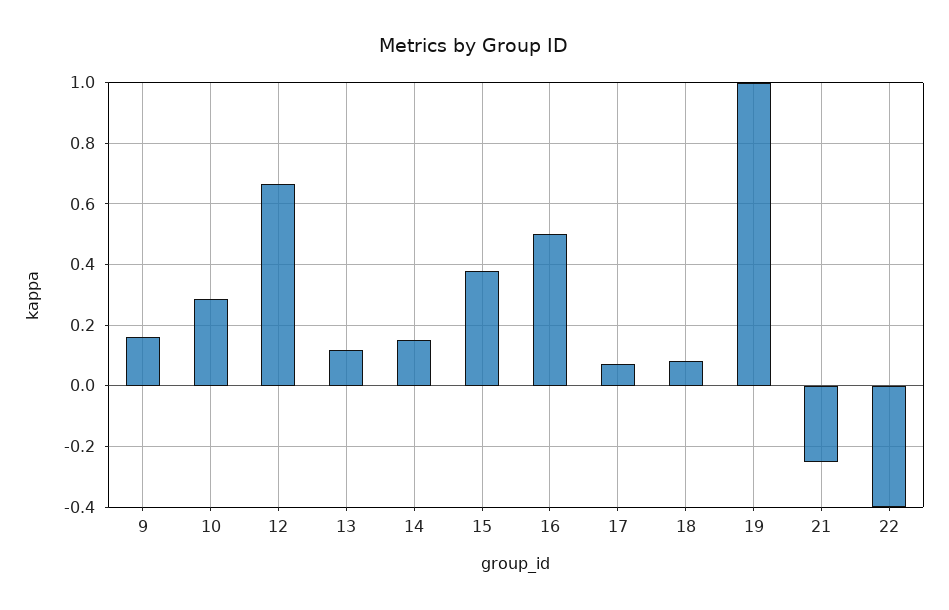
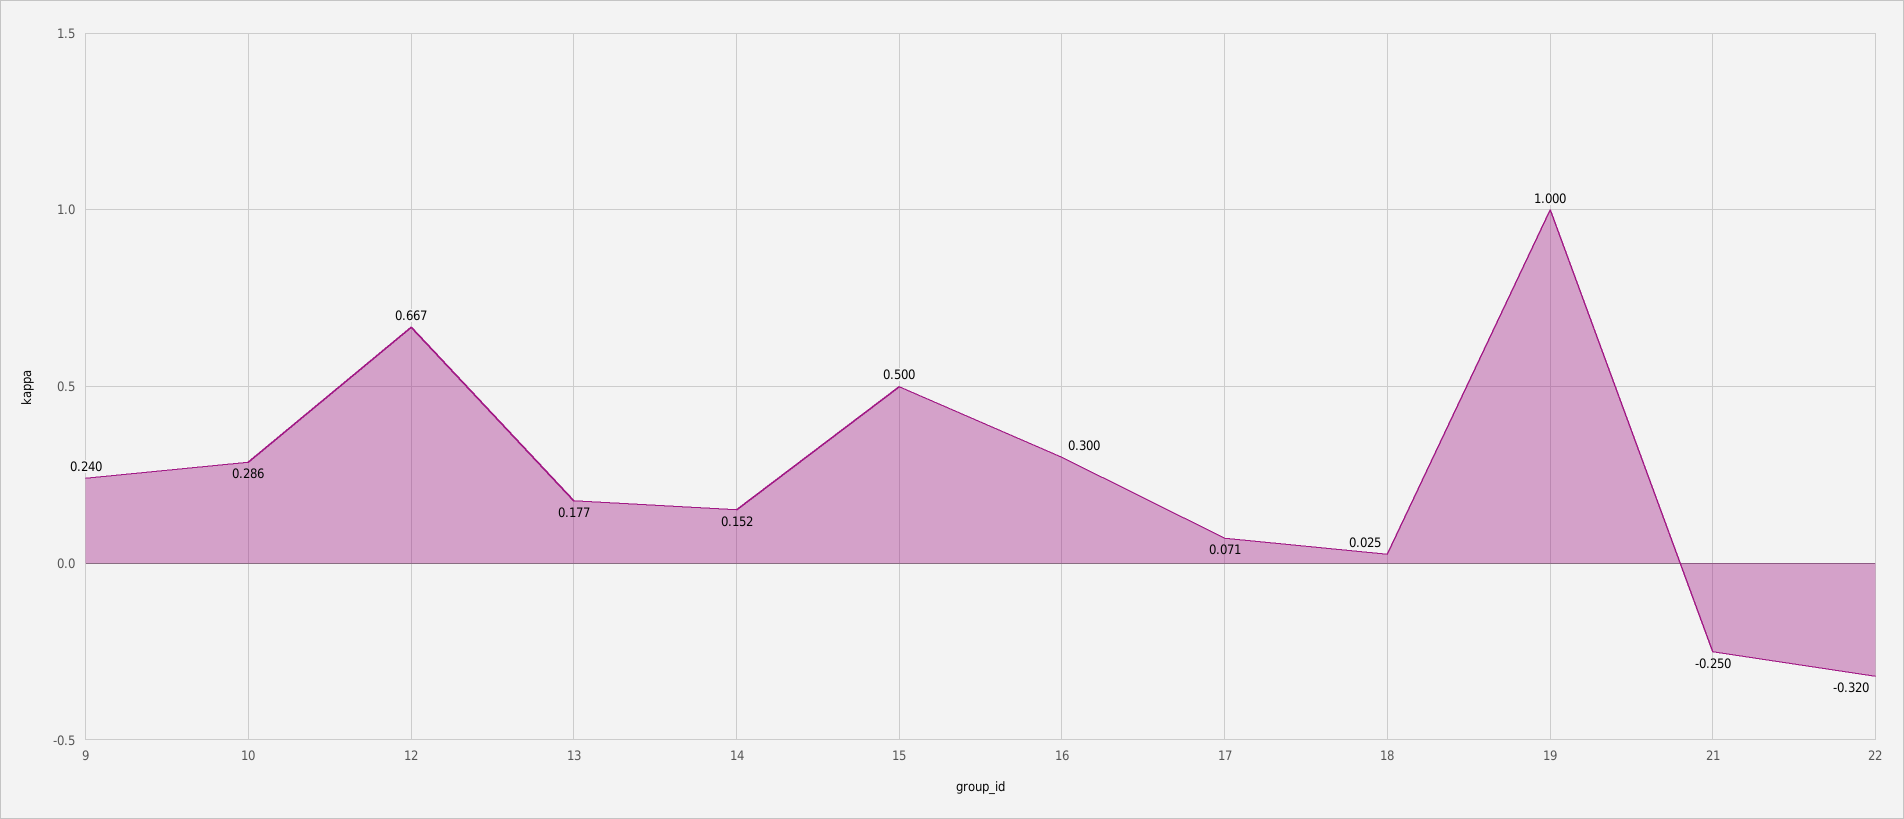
  {
-   "9": 0.16,
+   "9": 0.24,
    "10": 0.286,
    "12": 0.667,
-   "13": 0.12,
+   "13": 0.177,
    "14": 0.152,
-   "15": 0.38,
+   "15": 0.5,
-   "16": 0.5,
+   "16": 0.3,
    "17": 0.071,
-   "18": 0.08,
+   "18": 0.025,
    "19": 1,
    "21": -0.25,
-   "22": -0.4
+   "22": -0.32
  }

